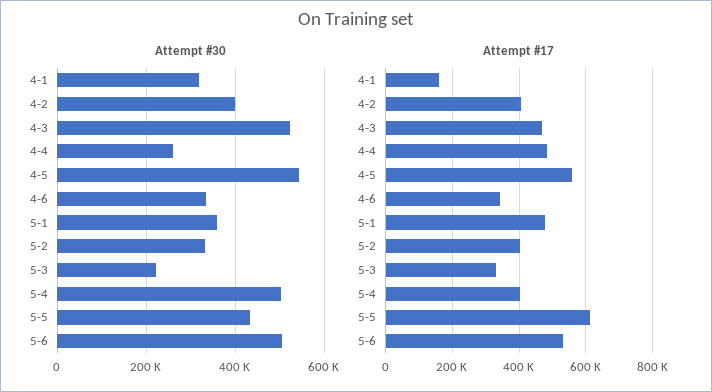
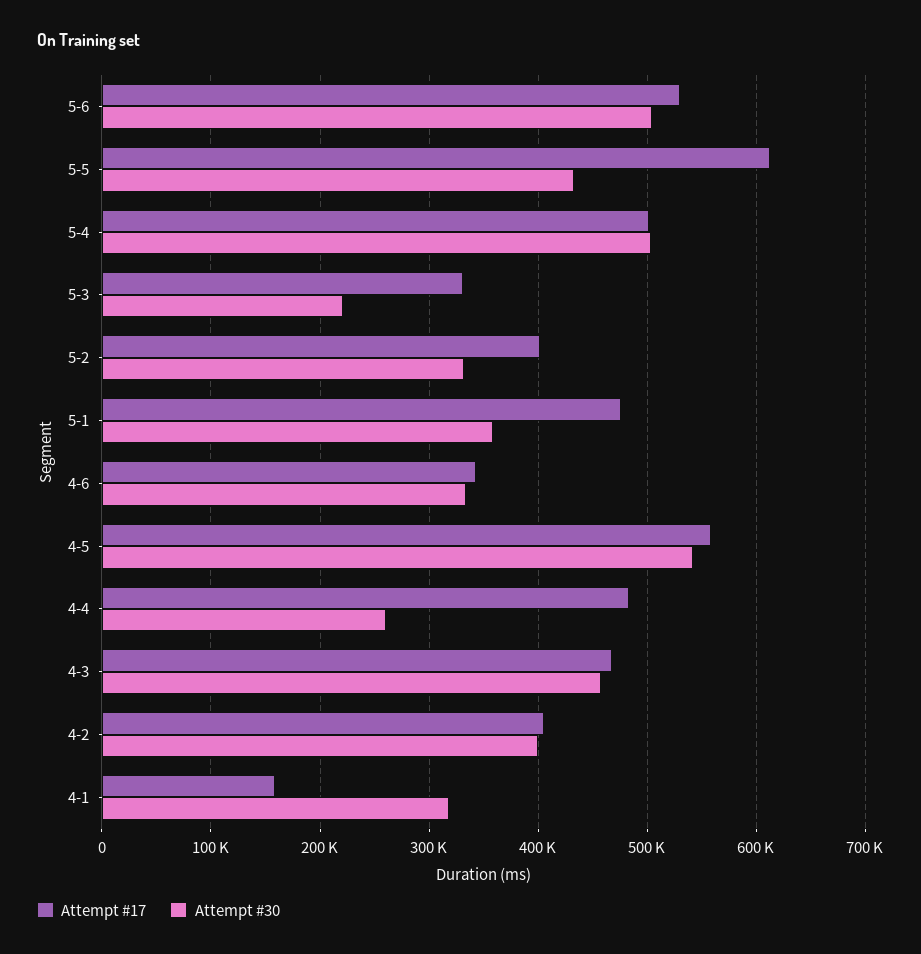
  {
    "Attempt #30": {
      "4-1": 320000,
      "4-2": 400000,
-     "4-3": 520000,
+     "4-3": 460000,
      "4-4": 260000,
      "4-5": 540000,
      "4-6": 330000,
      "5-1": 360000,
      "5-2": 330000,
      "5-3": 220000,
      "5-4": 500000,
      "5-5": 430000,
      "5-6": 500000
    },
    "Attempt #17": {
      "4-1": 160000,
      "4-2": 410000,
      "4-3": 470000,
      "4-4": 480000,
      "4-5": 560000,
      "4-6": 340000,
      "5-1": 480000,
      "5-2": 400000,
      "5-3": 330000,
-     "5-4": 400000,
+     "5-4": 500000,
      "5-5": 610000,
      "5-6": 530000
    }
  }

